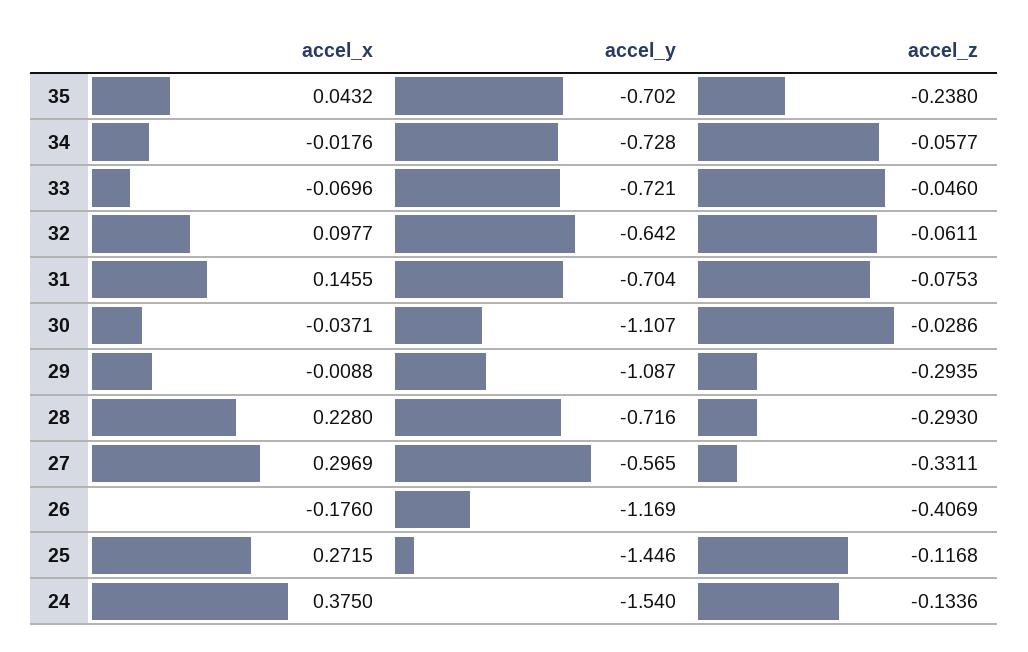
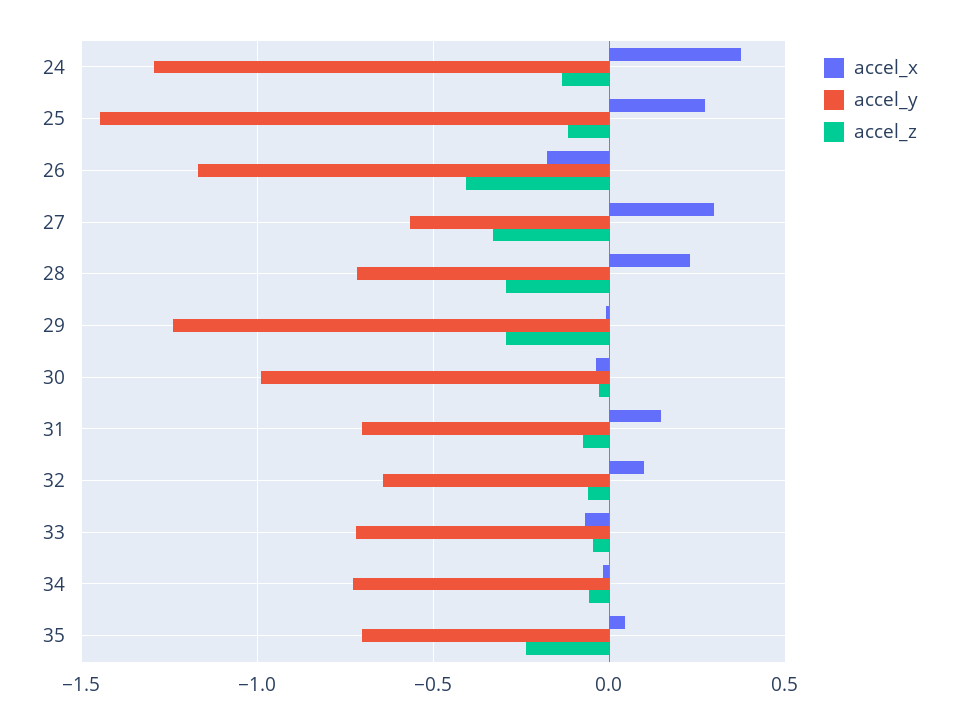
  {
    "accel_x": {
      "35": 0.0432,
      "34": -0.0176,
      "33": -0.0696,
      "32": 0.0977,
      "31": 0.1455,
      "30": -0.0371,
      "29": -0.0088,
      "28": 0.228,
      "27": 0.2969,
      "26": -0.176,
      "25": 0.2715,
      "24": 0.375
    },
    "accel_y": {
      "35": -0.702,
      "34": -0.728,
      "33": -0.721,
      "32": -0.642,
      "31": -0.704,
-     "30": -1.107,
+     "30": -1,
-     "29": -1.087,
+     "29": -1.25,
      "28": -0.716,
      "27": -0.565,
      "26": -1.169,
      "25": -1.446,
-     "24": -1.54
+     "24": -1.3
    },
    "accel_z": {
      "35": -0.238,
      "34": -0.0577,
      "33": -0.046,
      "32": -0.0611,
      "31": -0.0753,
      "30": -0.0286,
      "29": -0.2935,
      "28": -0.293,
      "27": -0.3311,
      "26": -0.4069,
      "25": -0.1168,
      "24": -0.1336
    }
  }

